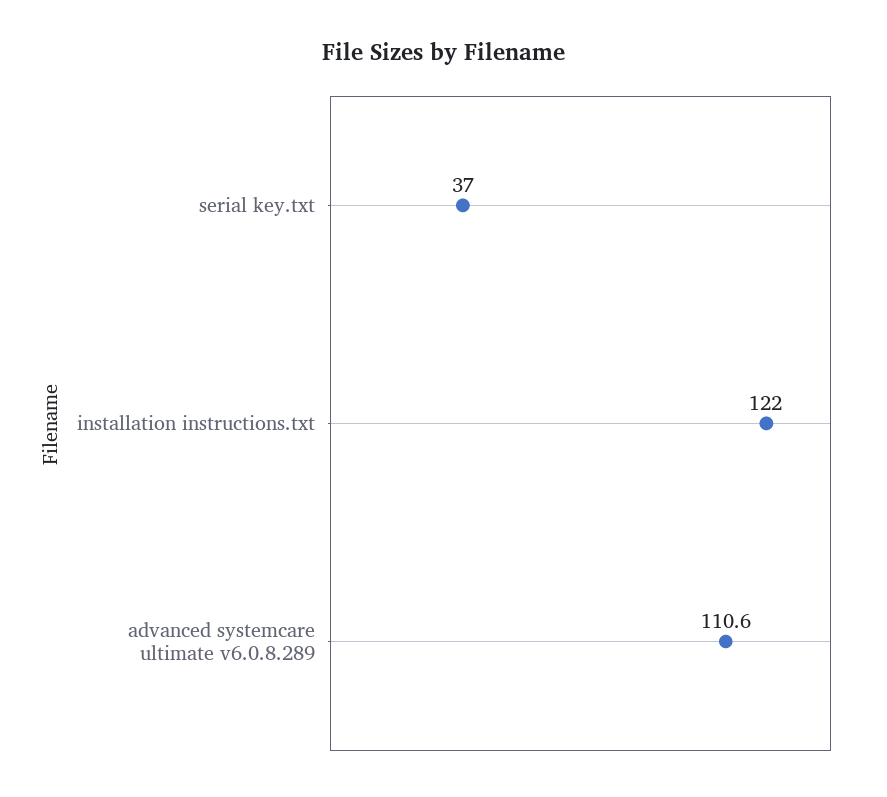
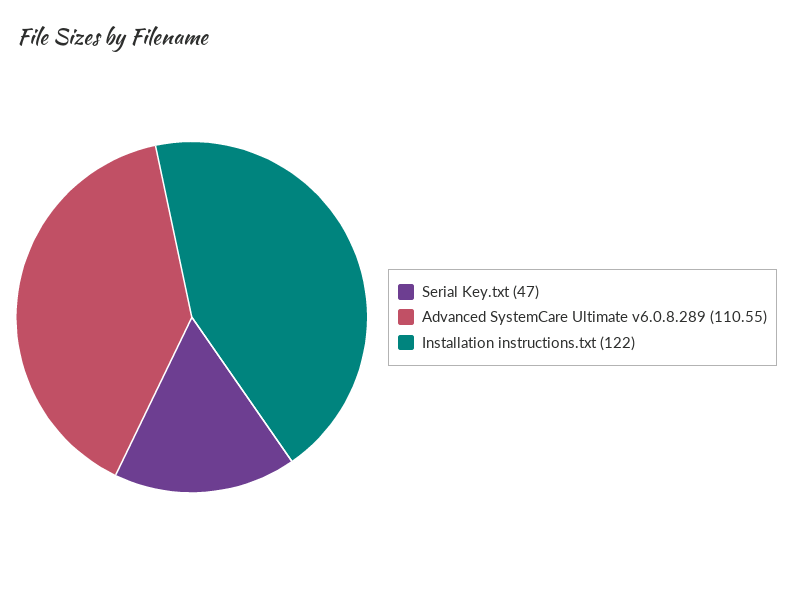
  {
-   "serial key.txt": 37,
+   "serial key.txt": 47,
    "installation instructions.txt": 122,
    "advanced systemcare ultimate v6.0.8.289": 110.55
  }

